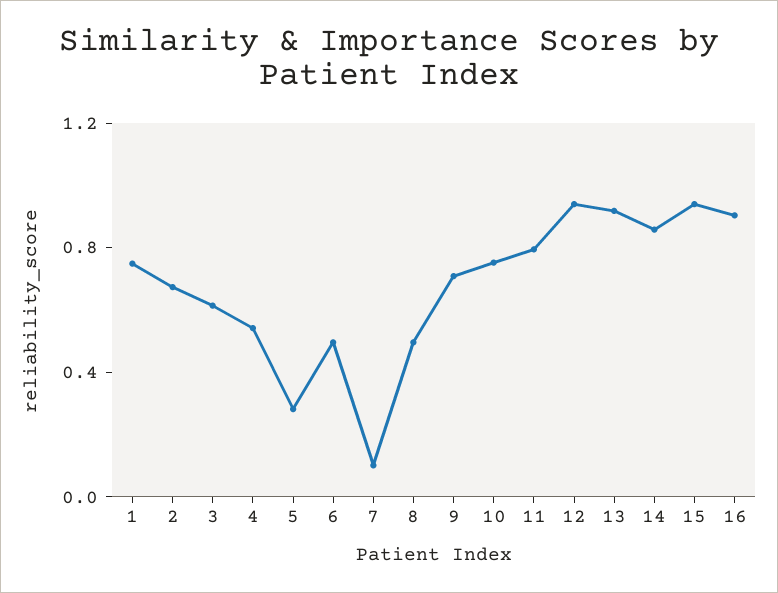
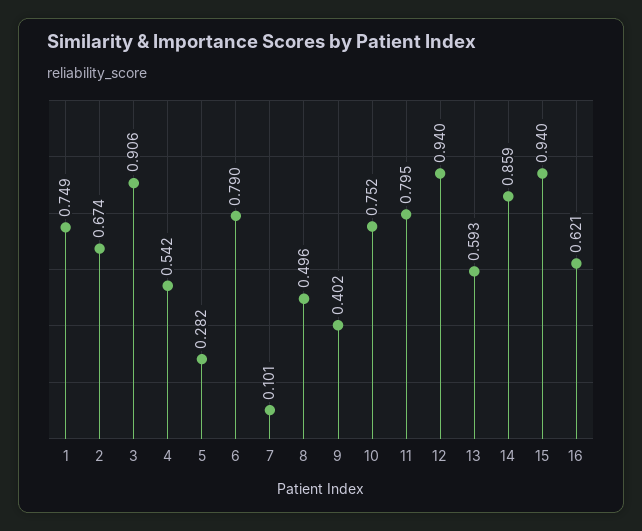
  {
    "1": 0.749,
    "2": 0.674,
-   "3": 0.6,
+   "3": 0.906,
    "4": 0.542,
    "5": 0.282,
-   "6": 0.5,
+   "6": 0.79,
    "7": 0.101,
    "8": 0.496,
-   "9": 0.7,
+   "9": 0.402,
    "10": 0.752,
    "11": 0.795,
    "12": 0.94,
-   "13": 0.9,
+   "13": 0.593,
    "14": 0.859,
    "15": 0.94,
-   "16": 0.9
+   "16": 0.621
  }

